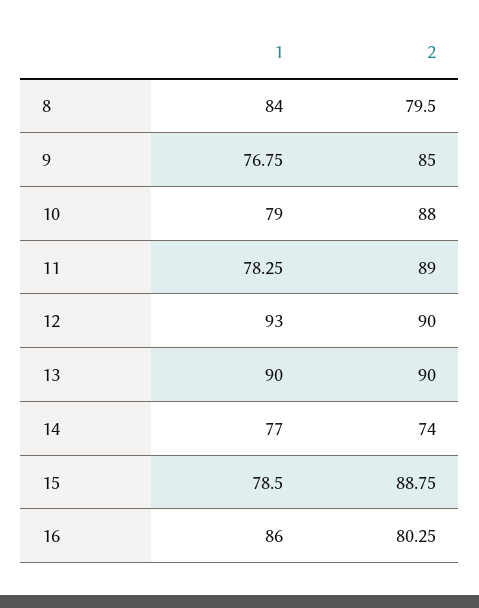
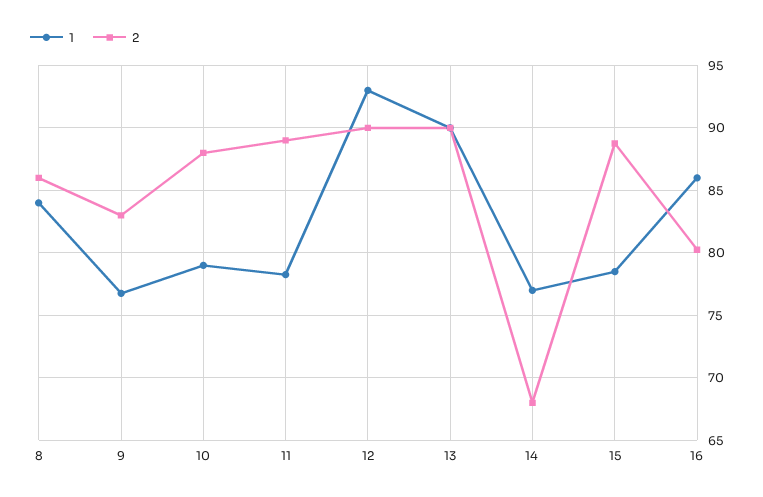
  {
    "1": {
      "8": 84,
      "9": 76.75,
      "10": 79,
      "11": 78.25,
      "12": 93,
      "13": 90,
      "14": 77,
      "15": 78.5,
      "16": 86
    },
    "2": {
-     "8": 79.5,
+     "8": 86,
-     "9": 85,
+     "9": 83,
      "10": 88,
      "11": 89,
      "12": 90,
      "13": 90,
-     "14": 74,
+     "14": 68,
      "15": 88.75,
      "16": 80.25
    }
  }

